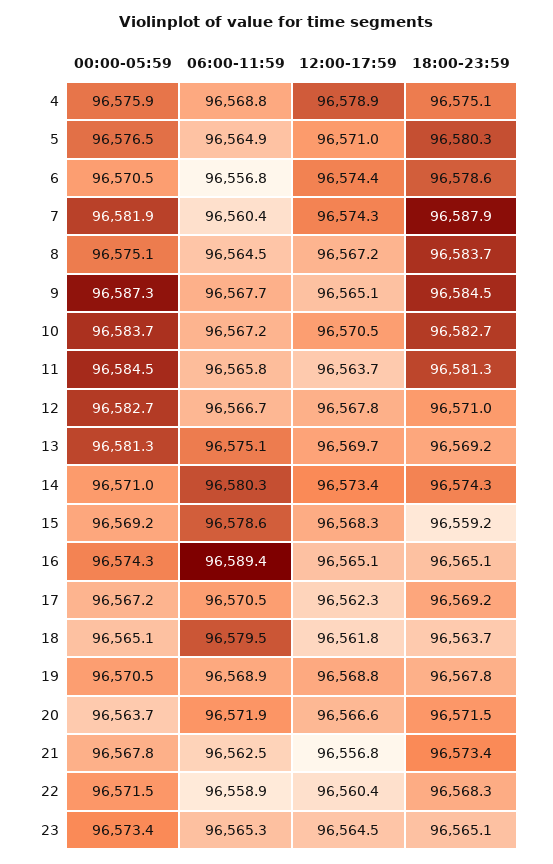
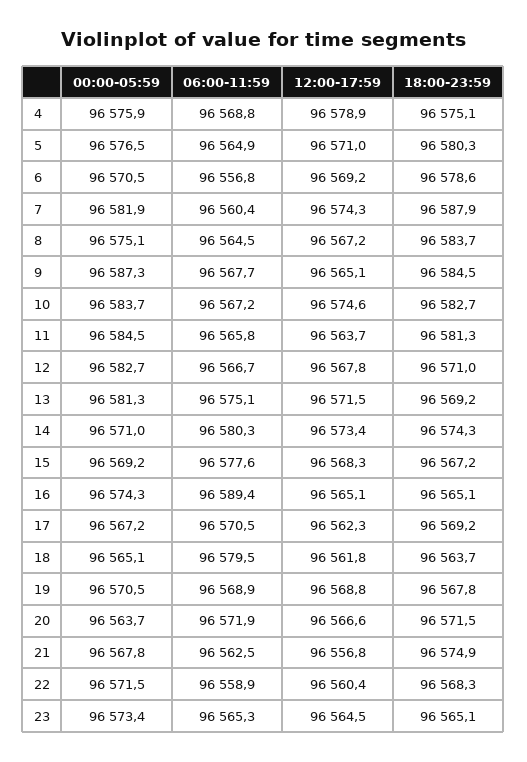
  {
    "00:00-05:59": {
      "4": 96575.9,
      "5": 96576.5,
      "6": 96570.5,
      "7": 96581.9,
      "8": 96575.1,
      "9": 96587.3,
      "10": 96583.7,
      "11": 96584.5,
      "12": 96582.7,
      "13": 96581.3,
      "14": 96571,
      "15": 96569.2,
      "16": 96574.3,
      "17": 96567.2,
      "18": 96565.1,
      "19": 96570.5,
      "20": 96563.7,
      "21": 96567.8,
      "22": 96571.5,
      "23": 96573.4
    },
    "06:00-11:59": {
      "4": 96568.8,
      "5": 96564.9,
      "6": 96556.8,
      "7": 96560.4,
      "8": 96564.5,
      "9": 96567.7,
      "10": 96567.2,
      "11": 96565.8,
      "12": 96566.7,
      "13": 96575.1,
      "14": 96580.3,
-     "15": 96578.6,
+     "15": 96577.6,
      "16": 96589.4,
      "17": 96570.5,
      "18": 96579.5,
      "19": 96568.9,
      "20": 96571.9,
      "21": 96562.5,
      "22": 96558.9,
      "23": 96565.3
    },
    "12:00-17:59": {
      "4": 96578.9,
      "5": 96571,
-     "6": 96574.4,
+     "6": 96569.2,
      "7": 96574.3,
      "8": 96567.2,
      "9": 96565.1,
-     "10": 96570.5,
+     "10": 96574.6,
      "11": 96563.7,
      "12": 96567.8,
-     "13": 96569.7,
+     "13": 96571.5,
      "14": 96573.4,
      "15": 96568.3,
      "16": 96565.1,
      "17": 96562.3,
      "18": 96561.8,
      "19": 96568.8,
      "20": 96566.6,
      "21": 96556.8,
      "22": 96560.4,
      "23": 96564.5
    },
    "18:00-23:59": {
      "4": 96575.1,
      "5": 96580.3,
      "6": 96578.6,
      "7": 96587.9,
      "8": 96583.7,
      "9": 96584.5,
      "10": 96582.7,
      "11": 96581.3,
      "12": 96571,
      "13": 96569.2,
      "14": 96574.3,
-     "15": 96559.2,
+     "15": 96567.2,
      "16": 96565.1,
      "17": 96569.2,
      "18": 96563.7,
      "19": 96567.8,
      "20": 96571.5,
-     "21": 96573.4,
+     "21": 96574.9,
      "22": 96568.3,
      "23": 96565.1
    }
  }

